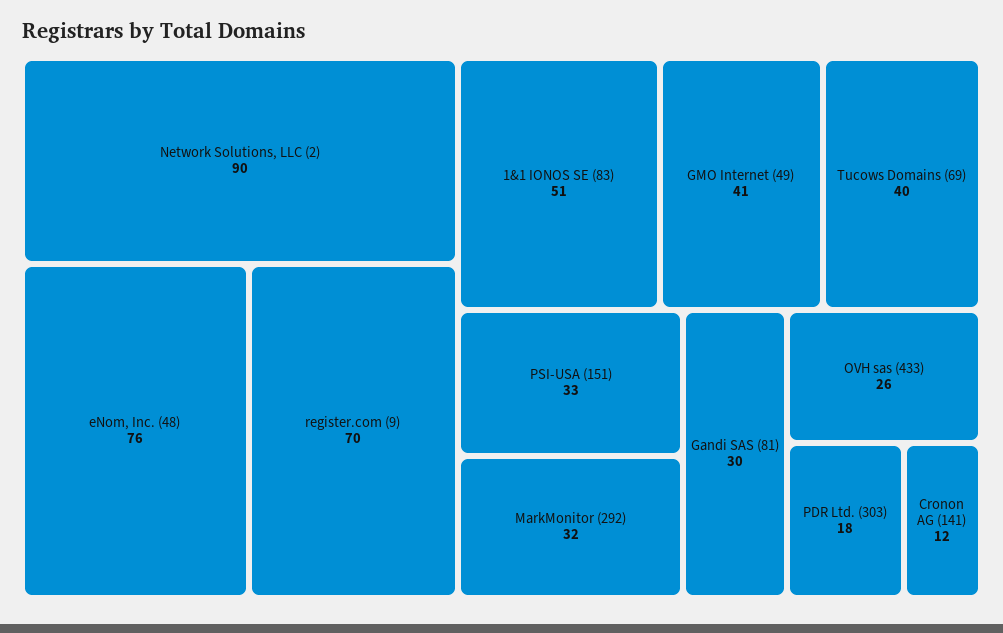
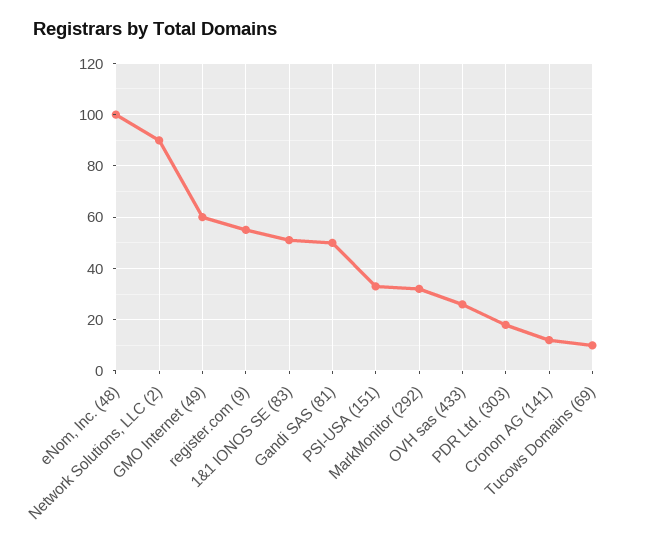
  {
    "Network Solutions, LLC (2)": 90,
-   "eNom, Inc. (48)": 76,
+   "eNom, Inc. (48)": 100,
-   "register.com (9)": 70,
+   "register.com (9)": 55,
    "1&1 IONOS SE (83)": 51,
-   "GMO Internet (49)": 41,
+   "GMO Internet (49)": 60,
-   "Tucows Domains (69)": 40,
+   "Tucows Domains (69)": 10,
    "PSI-USA (151)": 33,
    "MarkMonitor (292)": 32,
-   "Gandi SAS (81)": 30,
+   "Gandi SAS (81)": 50,
    "OVH sas (433)": 26,
    "PDR Ltd. (303)": 18,
    "Cronon AG (141)": 12
  }

